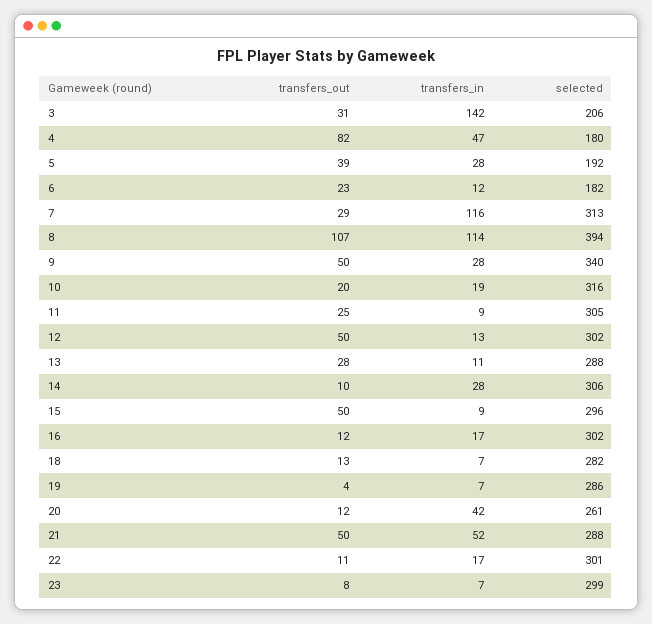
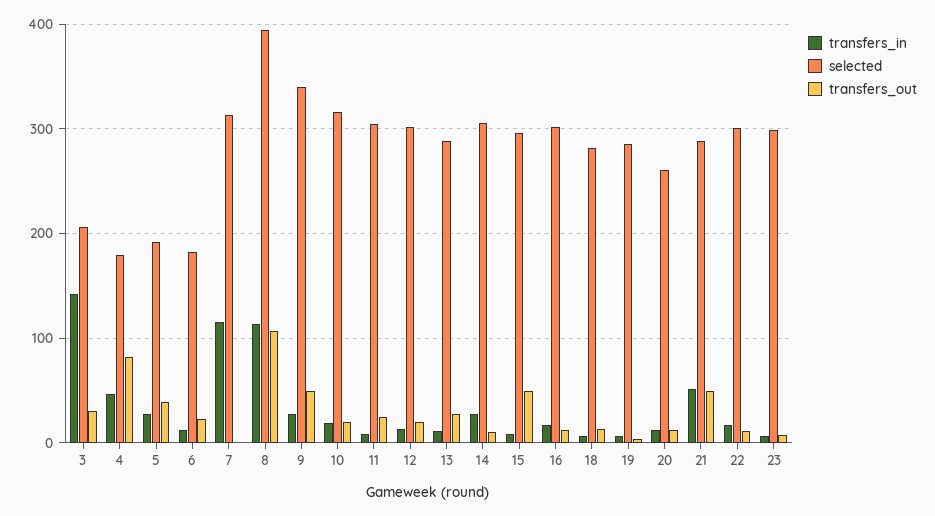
  {
    "transfers_out": {
      "3": 31,
      "4": 82,
      "5": 39,
      "6": 23,
-     "7": 29,
+     "7": 0,
      "8": 107,
      "9": 50,
      "10": 20,
      "11": 25,
-     "12": 50,
+     "12": 20,
      "13": 28,
      "14": 10,
      "15": 50,
      "16": 12,
      "18": 13,
      "19": 4,
      "20": 12,
      "21": 50,
      "22": 11,
      "23": 8
    },
    "transfers_in": {
      "3": 142,
      "4": 47,
      "5": 28,
      "6": 12,
      "7": 116,
      "8": 114,
      "9": 28,
      "10": 19,
      "11": 9,
      "12": 13,
      "13": 11,
      "14": 28,
      "15": 9,
      "16": 17,
      "18": 7,
      "19": 7,
-     "20": 42,
+     "20": 10,
      "21": 52,
      "22": 17,
      "23": 7
    },
    "selected": {
      "3": 206,
      "4": 180,
      "5": 192,
      "6": 182,
      "7": 313,
      "8": 394,
      "9": 340,
      "10": 316,
      "11": 305,
      "12": 302,
      "13": 288,
      "14": 306,
      "15": 296,
      "16": 302,
      "18": 282,
      "19": 286,
      "20": 261,
      "21": 288,
      "22": 301,
      "23": 299
    }
  }

